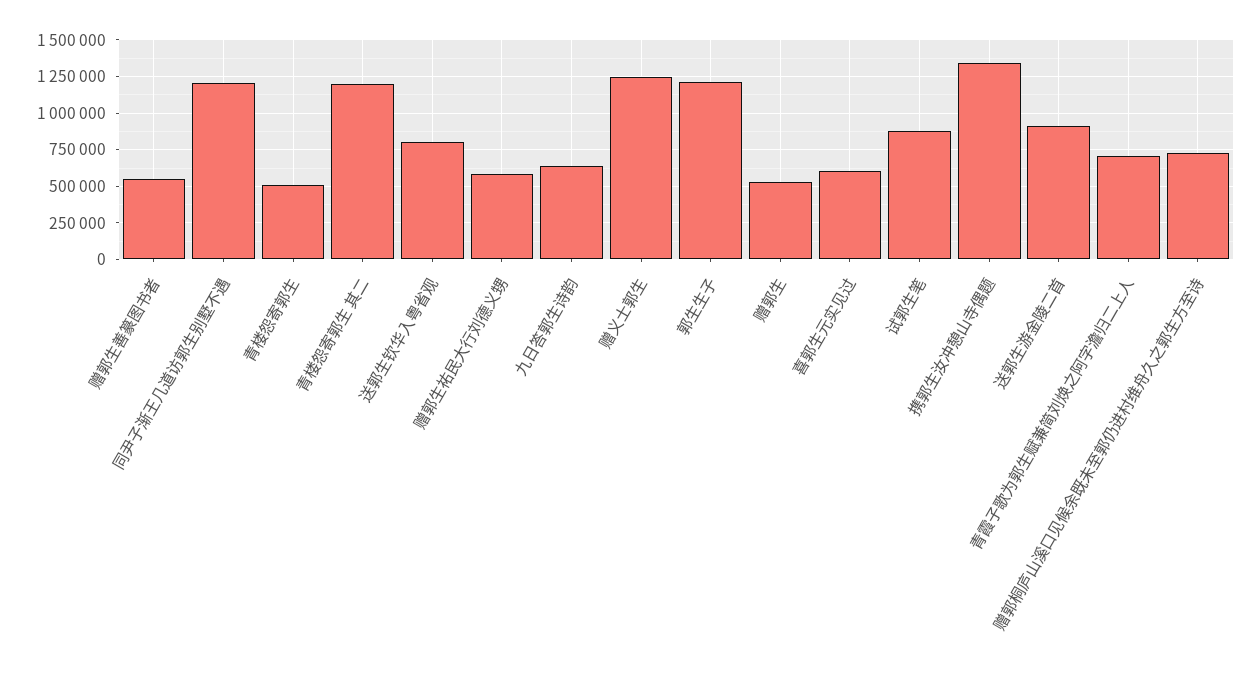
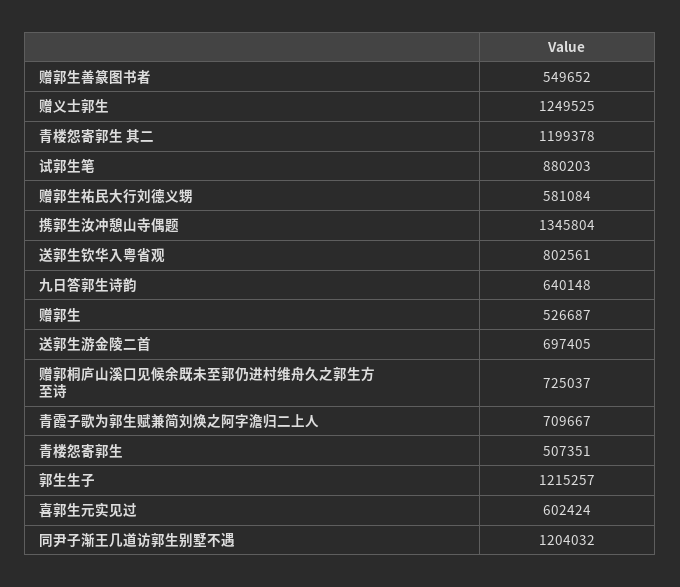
  {
    "赠郭生善篆图书者": 549652,
    "同尹子渐王几道访郭生别墅不遇": 1204032,
    "青楼怨寄郭生": 507351,
    "青楼怨寄郭生 其二": 1199378,
    "送郭生钦华入粤省观": 802561,
    "赠郭生祐民大行刘德义甥": 581084,
    "九日答郭生诗韵": 640148,
    "赠义士郭生": 1249525,
    "郭生生子": 1215257,
    "赠郭生": 526687,
    "喜郭生元实见过": 602424,
    "试郭生笔": 880203,
    "携郭生汝冲憩山寺偶题": 1345804,
-   "送郭生游金陵二首": 900000,
+   "送郭生游金陵二首": 697405,
    "青霞子歌为郭生赋兼简刘焕之阿字澹归二上人": 709667,
    "赠郭桐庐山溪口见候余既未至郭仍进村维舟久之郭生方至诗": 725037
  }

